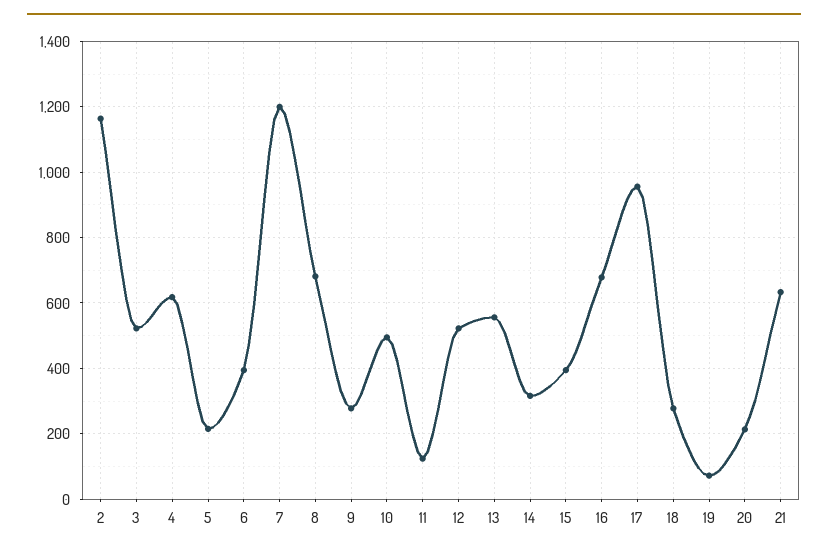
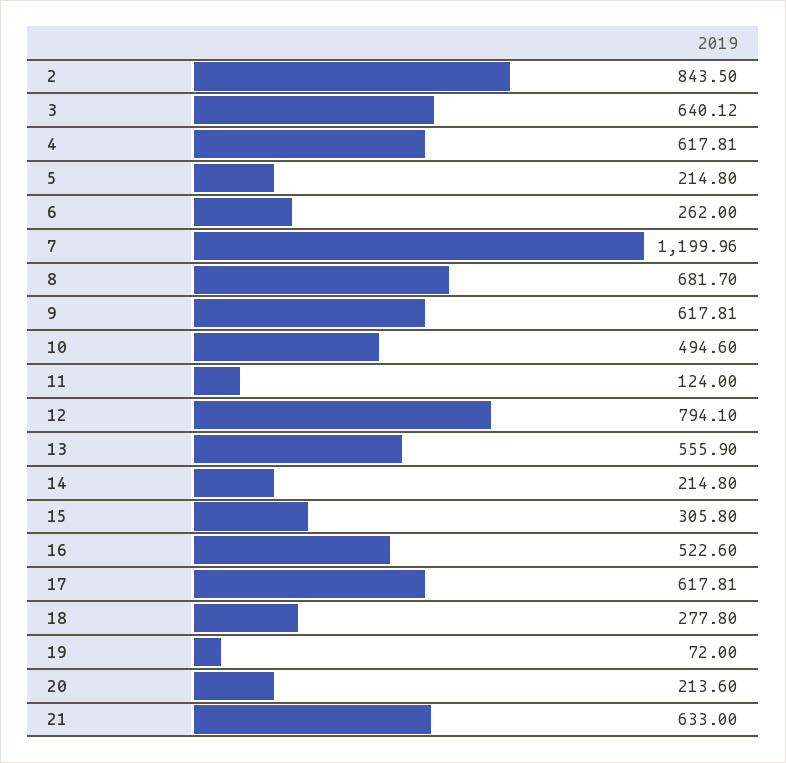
  {
-   "2": 1160,
+   "2": 843.5,
-   "3": 520,
+   "3": 640.12,
    "4": 617.81,
    "5": 214.8,
-   "6": 400,
+   "6": 262,
    "7": 1199.96,
    "8": 681.7,
-   "9": 280,
+   "9": 617.81,
    "10": 494.6,
    "11": 124,
-   "12": 520,
+   "12": 794.1,
    "13": 555.9,
-   "14": 320,
+   "14": 214.8,
-   "15": 400,
+   "15": 305.8,
-   "16": 680,
+   "16": 522.6,
-   "17": 960,
+   "17": 617.81,
    "18": 277.8,
    "19": 72,
    "20": 213.6,
    "21": 633
  }

